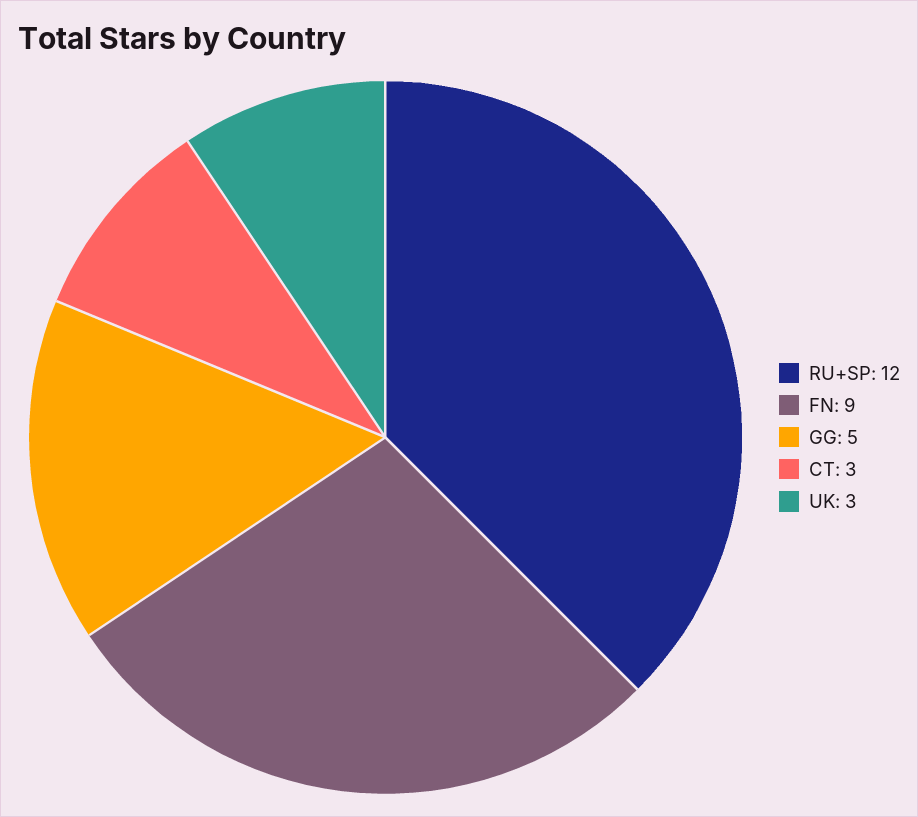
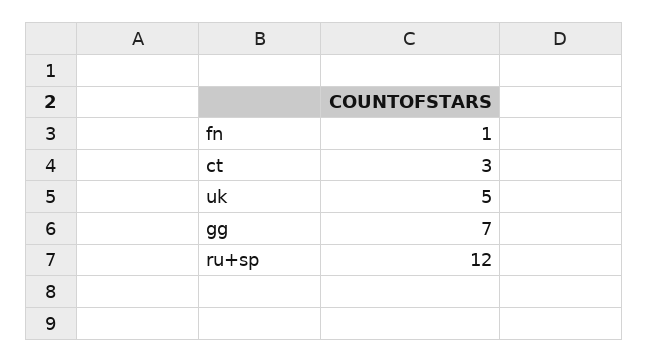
  {
    "RU+SP": 12,
-   "FN": 9,
+   "FN": 1,
-   "GG": 5,
+   "GG": 7,
    "CT": 3,
-   "UK": 3
+   "UK": 5
  }

